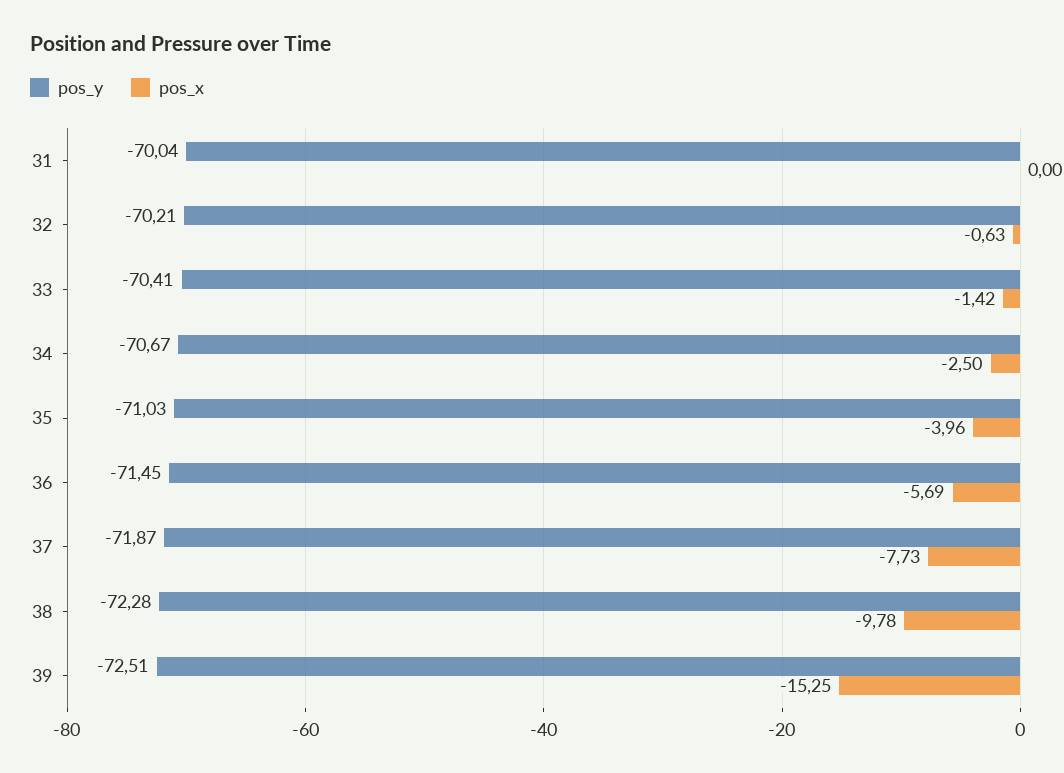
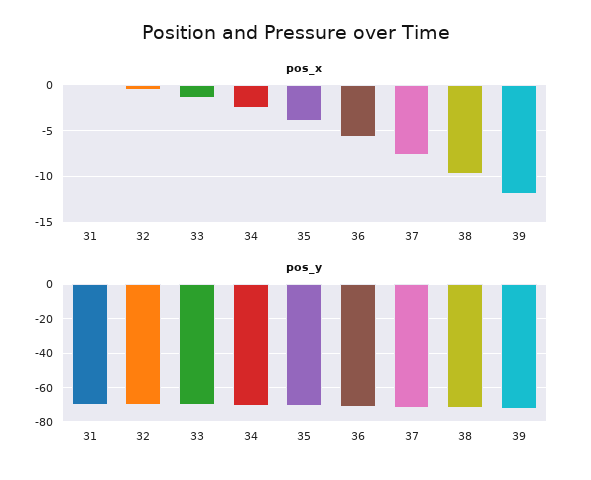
  {
    "pos_y": {
      "31": -70.04,
      "32": -70.21,
      "33": -70.41,
      "34": -70.67,
      "35": -71.03,
      "36": -71.45,
      "37": -71.87,
      "38": -72.28,
      "39": -72.51
    },
    "pos_x": {
      "31": 0,
      "32": -0.63,
      "33": -1.42,
      "34": -2.5,
      "35": -3.96,
      "36": -5.69,
      "37": -7.73,
      "38": -9.78,
-     "39": -15.25
+     "39": -12
    }
  }

